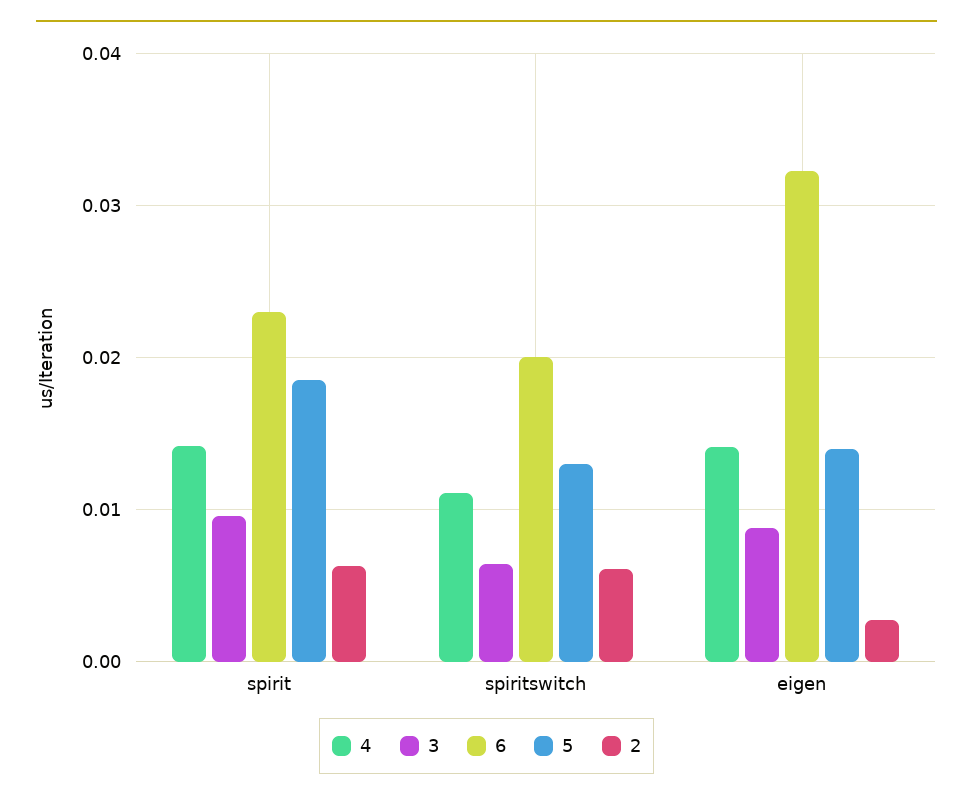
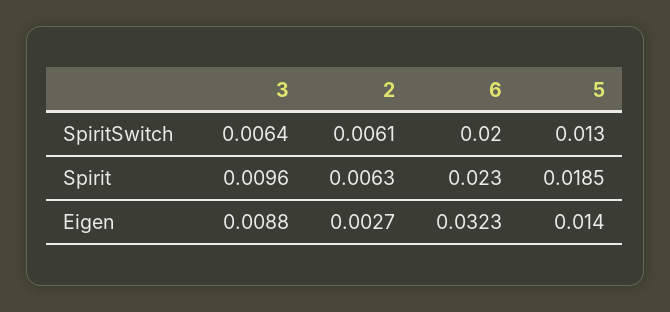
  {
-   "4": {
-     "spirit": 0.014,
-     "spiritswitch": 0.011,
-     "eigen": 0.014
-   },
    "3": {
      "spirit": 0.0096,
      "spiritswitch": 0.0064,
      "eigen": 0.0088
    },
    "6": {
      "spirit": 0.023,
      "spiritswitch": 0.02,
      "eigen": 0.0323
    },
    "5": {
      "spirit": 0.0185,
      "spiritswitch": 0.013,
      "eigen": 0.014
    },
    "2": {
      "spirit": 0.0063,
      "spiritswitch": 0.0061,
      "eigen": 0.0027
    }
  }

